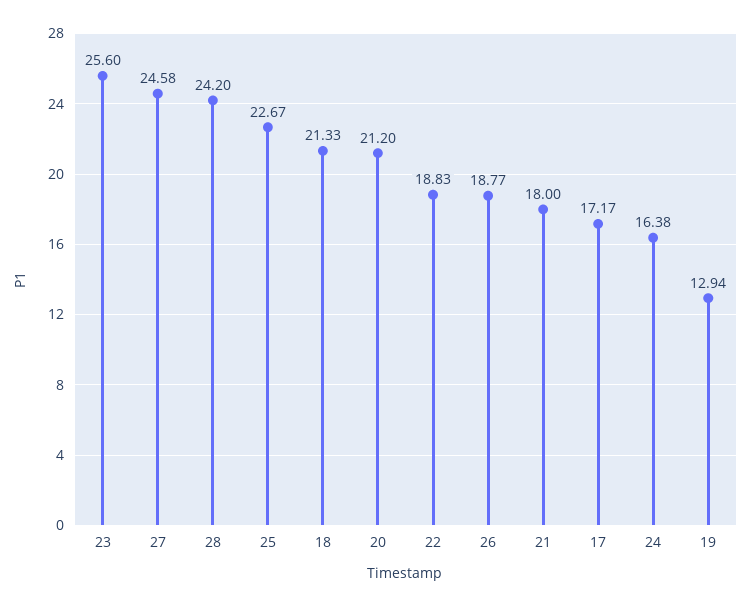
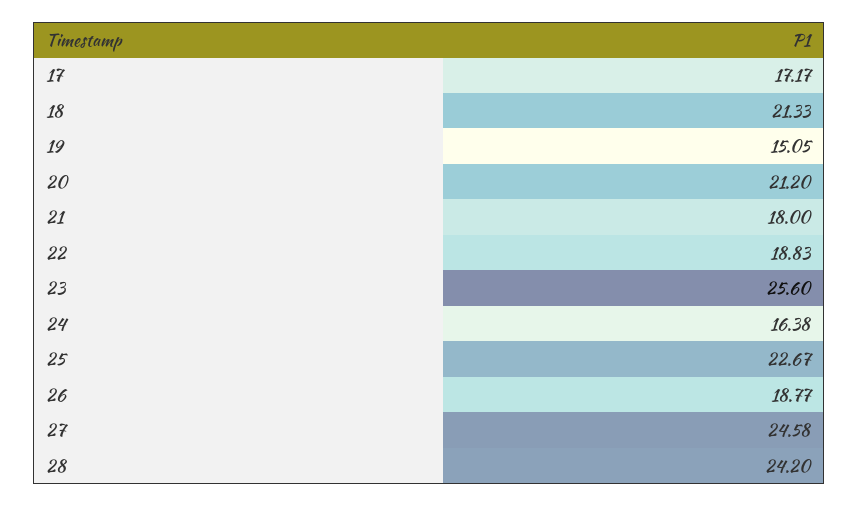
  {
    "23": 25.6,
    "27": 24.58,
    "28": 24.2,
    "25": 22.67,
    "18": 21.33,
    "20": 21.2,
    "22": 18.83,
    "26": 18.77,
    "21": 18,
    "17": 17.17,
    "24": 16.38,
-   "19": 12.94
+   "19": 15.05
  }

